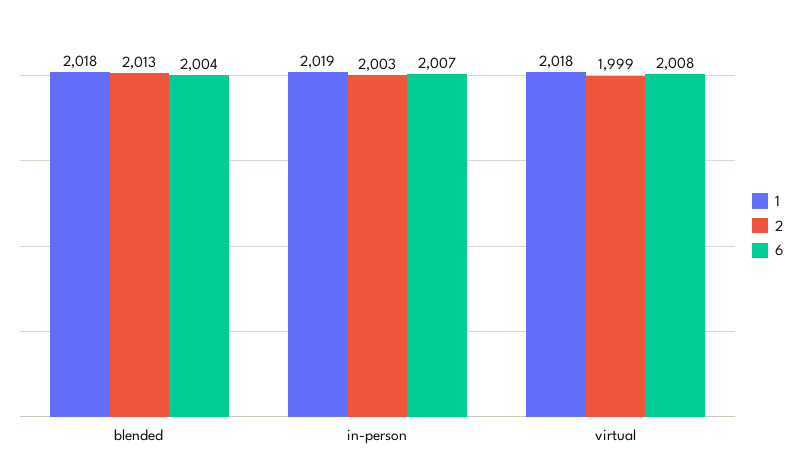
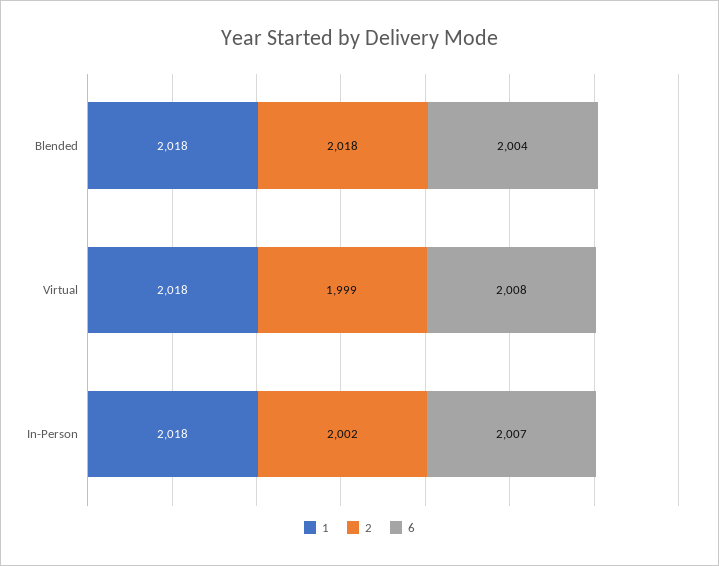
  {
    "1": {
      "blended": 2018,
-     "in-person": 2019,
+     "in-person": 2018,
      "virtual": 2018
    },
    "2": {
-     "blended": 2013,
+     "blended": 2018,
-     "in-person": 2003,
+     "in-person": 2002,
      "virtual": 1999
    },
    "6": {
      "blended": 2004,
      "in-person": 2007,
      "virtual": 2008
    }
  }

